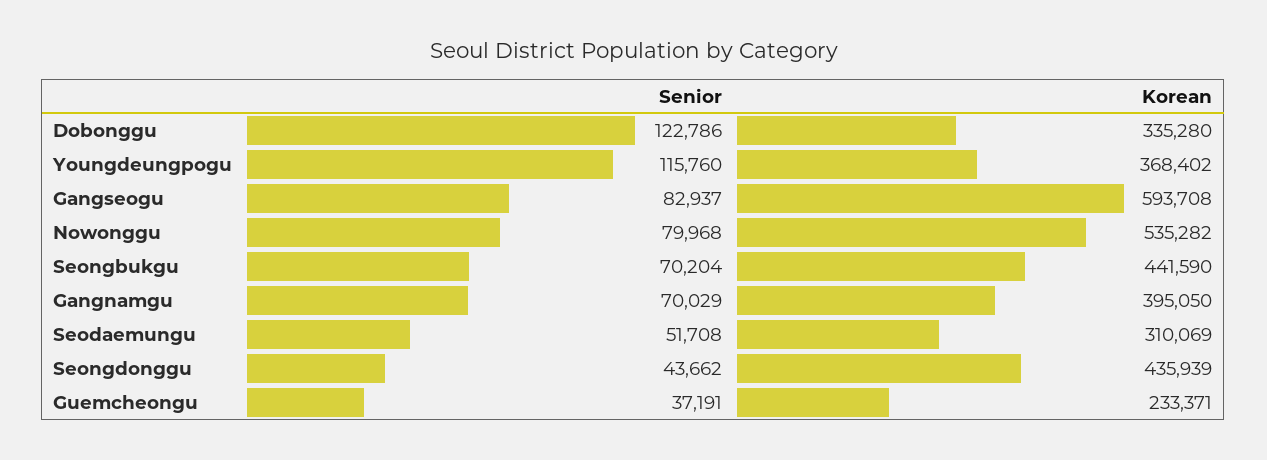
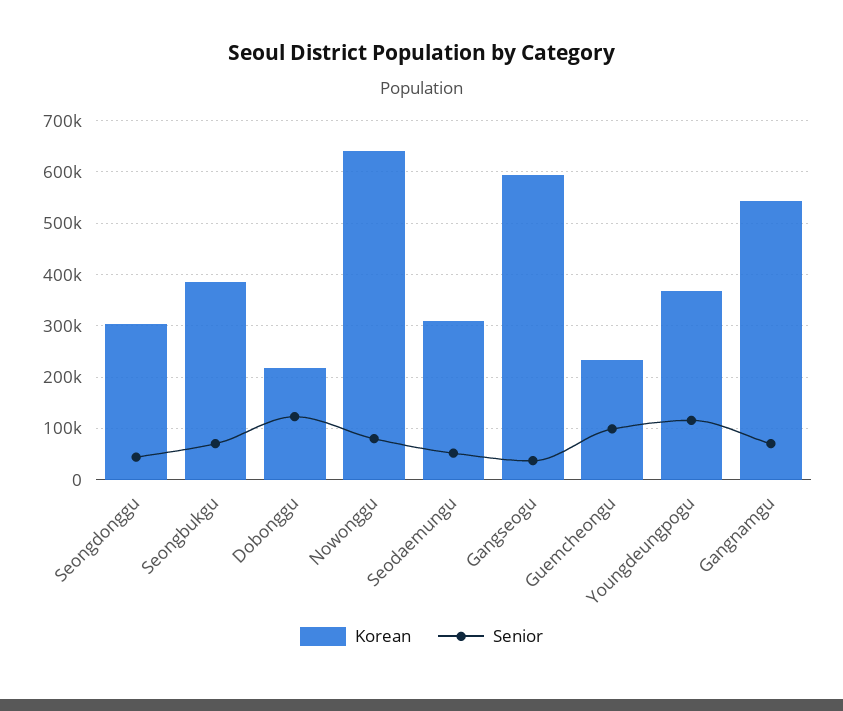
  {
    "Senior": {
      "Dobonggu": 122786,
      "Youngdeungpogu": 115760,
-     "Gangseogu": 82937,
+     "Gangseogu": 40000,
      "Nowonggu": 79968,
      "Seongbukgu": 70204,
      "Gangnamgu": 70029,
      "Seodaemungu": 51708,
      "Seongdonggu": 43662,
-     "Guemcheongu": 37191
+     "Guemcheongu": 100000
    },
    "Korean": {
-     "Dobonggu": 335280,
+     "Dobonggu": 220000,
      "Youngdeungpogu": 368402,
      "Gangseogu": 593708,
-     "Nowonggu": 535282,
+     "Nowonggu": 640000,
-     "Seongbukgu": 441590,
+     "Seongbukgu": 380000,
-     "Gangnamgu": 395050,
+     "Gangnamgu": 540000,
      "Seodaemungu": 310069,
-     "Seongdonggu": 435939,
+     "Seongdonggu": 300000,
      "Guemcheongu": 233371
    }
  }

